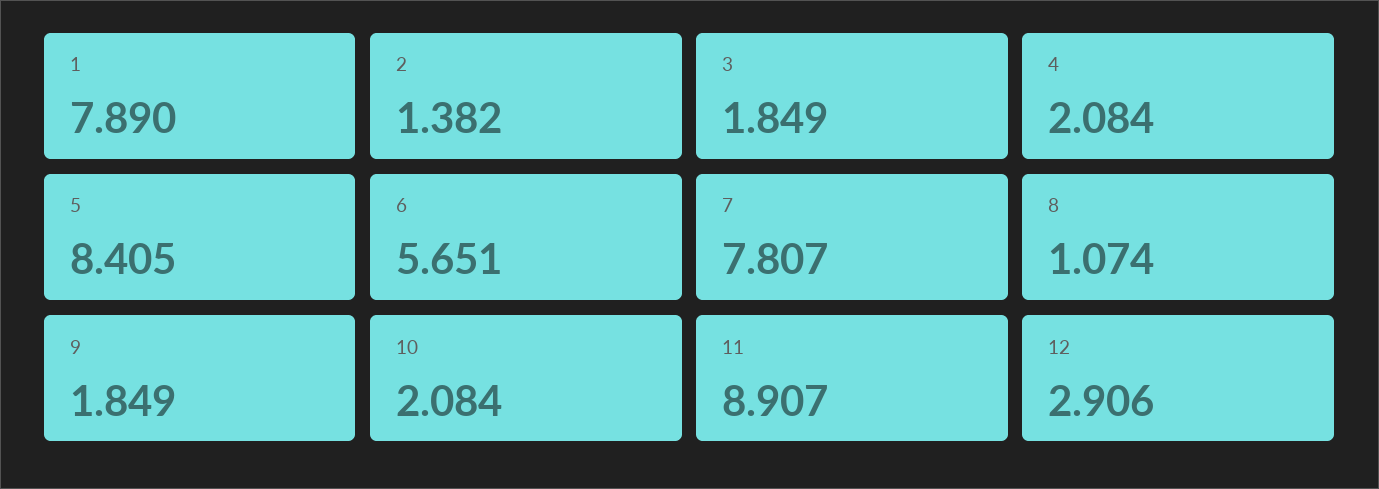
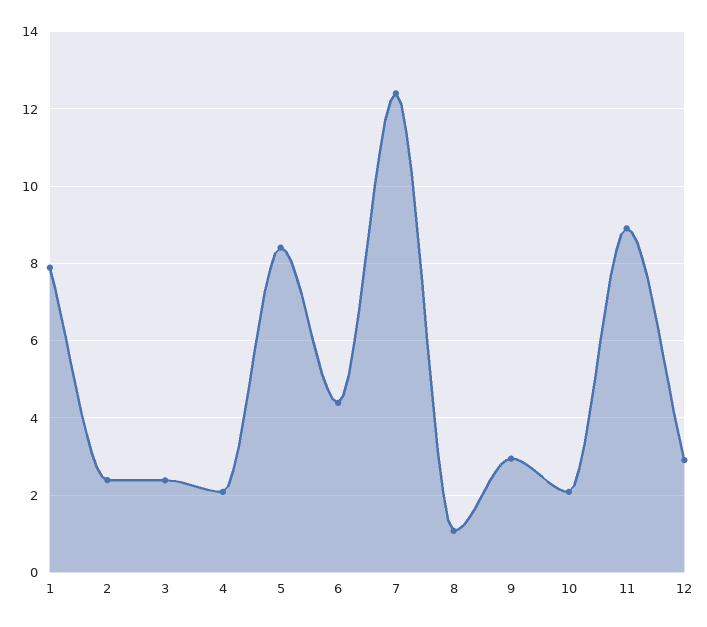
  {
    "1": 7.89,
-   "2": 1.382,
+   "2": 2.4,
-   "3": 1.849,
+   "3": 2.4,
    "4": 2.084,
    "5": 8.405,
-   "6": 5.651,
+   "6": 4.4,
-   "7": 7.807,
+   "7": 12.4,
    "8": 1.074,
-   "9": 1.849,
+   "9": 3,
    "10": 2.084,
    "11": 8.907,
    "12": 2.906
  }

